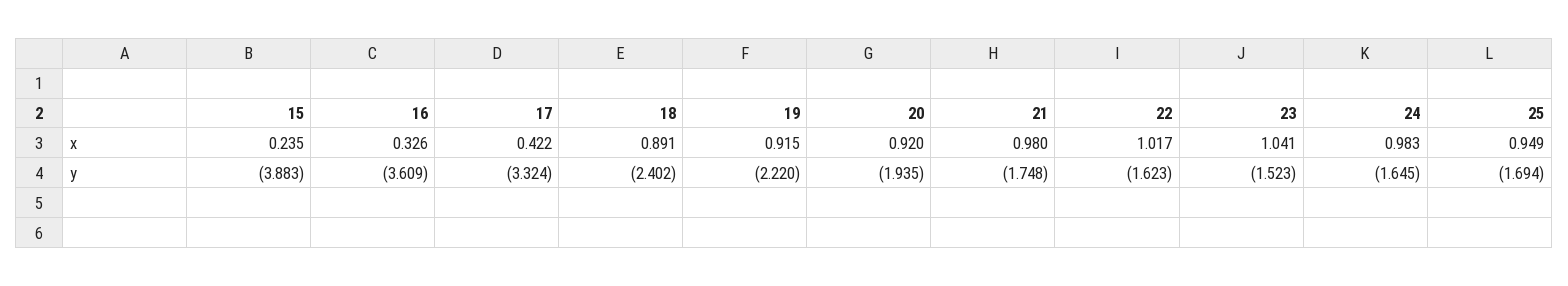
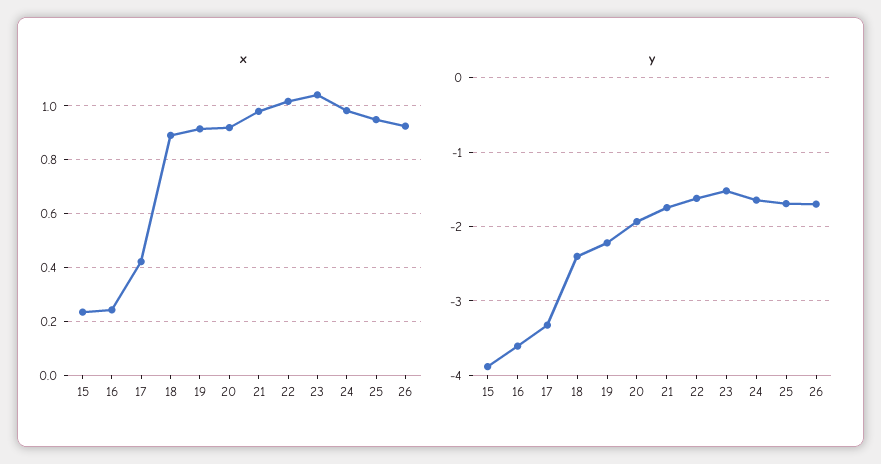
  {
    "x": {
      "15": 0.235,
-     "16": 0.326,
+     "16": 0.25,
      "17": 0.422,
      "18": 0.891,
      "19": 0.915,
      "20": 0.92,
      "21": 0.98,
      "22": 1.017,
      "23": 1.041,
      "24": 0.983,
-     "25": 0.949
+     "25": 0.949,
+     "26": 0.925
    },
    "y": {
      "15": -3.883,
      "16": -3.609,
      "17": -3.324,
      "18": -2.402,
      "19": -2.22,
      "20": -1.935,
      "21": -1.748,
      "22": -1.623,
      "23": -1.523,
      "24": -1.645,
-     "25": -1.694
+     "25": -1.694,
+     "26": -1.7
    }
  }

